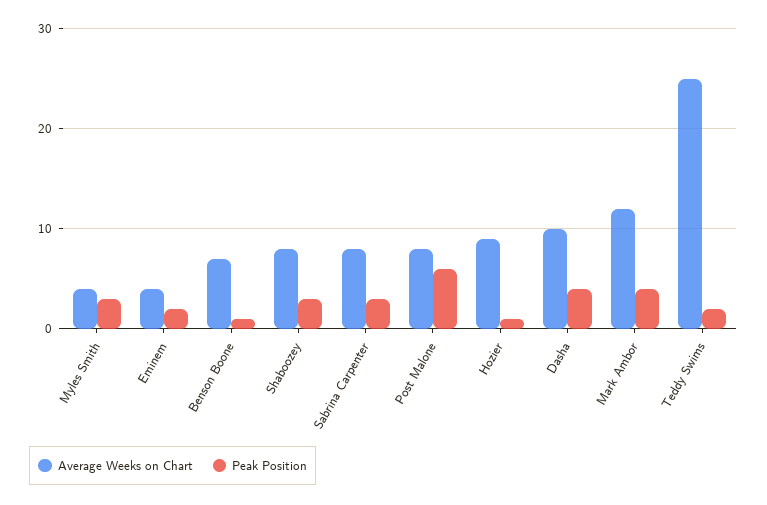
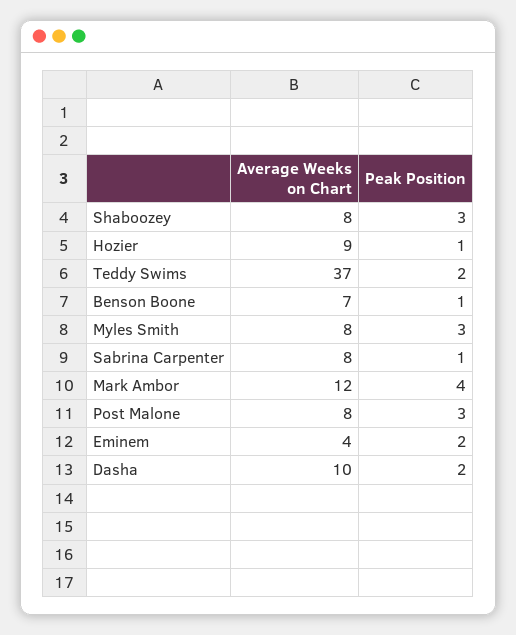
  {
    "Average Weeks on Chart": {
-     "Myles Smith": 4,
+     "Myles Smith": 8,
      "Eminem": 4,
      "Benson Boone": 7,
      "Shaboozey": 8,
      "Sabrina Carpenter": 8,
      "Post Malone": 8,
      "Hozier": 9,
      "Dasha": 10,
      "Mark Ambor": 12,
-     "Teddy Swims": 25
+     "Teddy Swims": 37
    },
    "Peak Position": {
      "Myles Smith": 3,
      "Eminem": 2,
      "Benson Boone": 1,
      "Shaboozey": 3,
-     "Sabrina Carpenter": 3,
+     "Sabrina Carpenter": 1,
-     "Post Malone": 6,
+     "Post Malone": 3,
      "Hozier": 1,
-     "Dasha": 4,
+     "Dasha": 2,
      "Mark Ambor": 4,
      "Teddy Swims": 2
    }
  }

